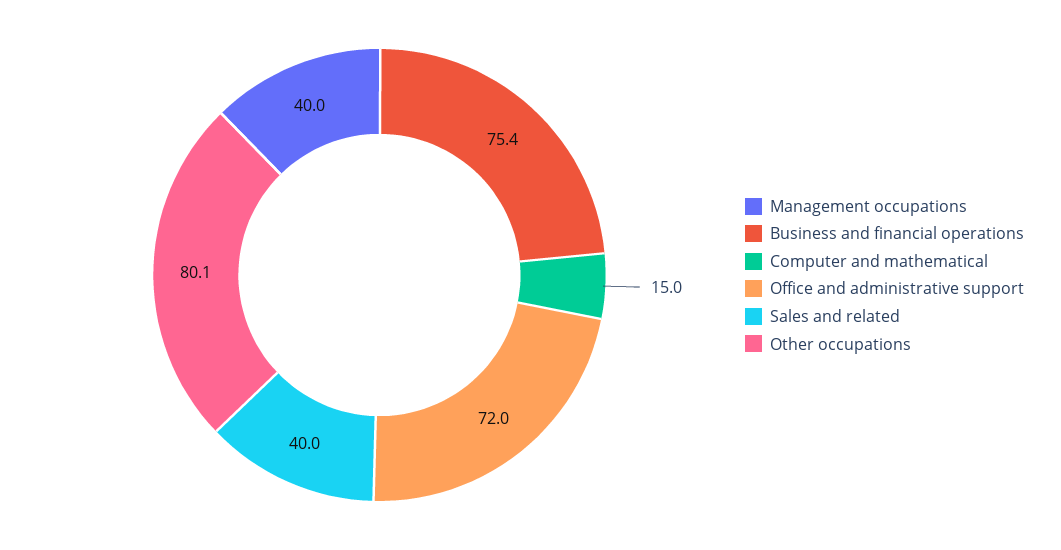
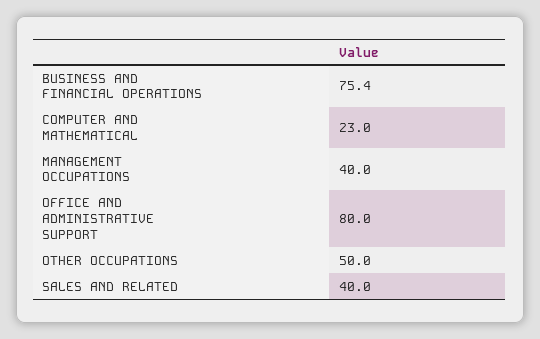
  {
    "Management occupations": 40,
    "Business and financial operations": 75.4,
-   "Computer and mathematical": 15,
+   "Computer and mathematical": 23,
-   "Office and administrative support": 72,
+   "Office and administrative support": 80,
    "Sales and related": 40,
-   "Other occupations": 80.1
+   "Other occupations": 50
  }

